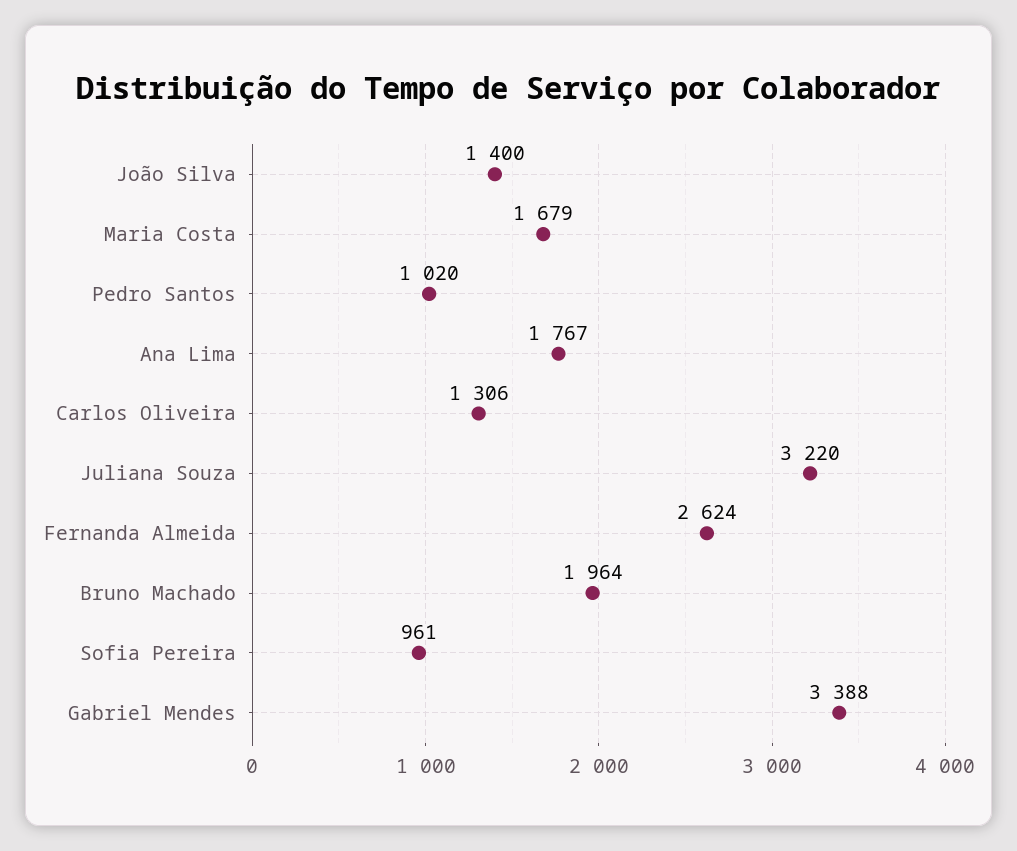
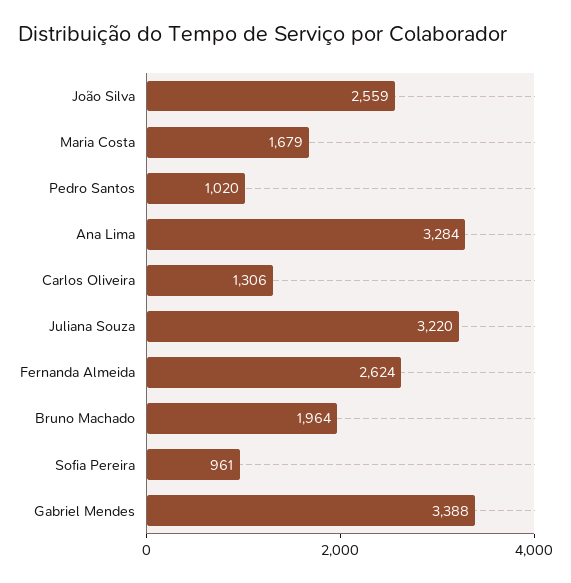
  {
-   "João Silva": 1400,
+   "João Silva": 2559,
    "Maria Costa": 1679,
    "Pedro Santos": 1020,
-   "Ana Lima": 1767,
+   "Ana Lima": 3284,
    "Carlos Oliveira": 1306,
    "Juliana Souza": 3220,
    "Fernanda Almeida": 2624,
    "Bruno Machado": 1964,
    "Sofia Pereira": 961,
    "Gabriel Mendes": 3388
  }

